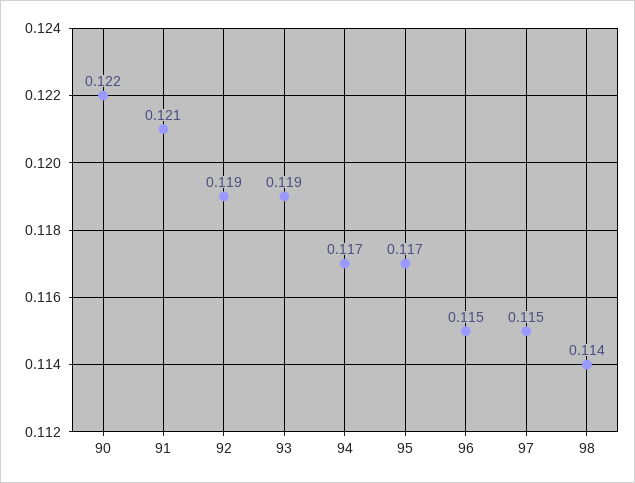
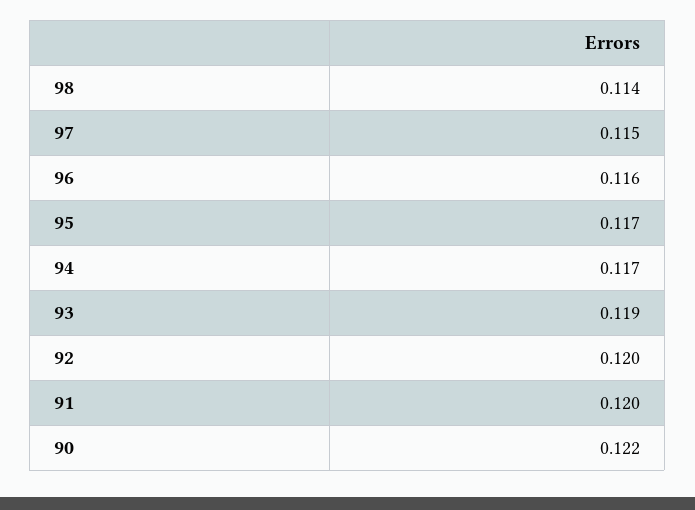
  {
    "90": 0.122,
-   "91": 0.121,
+   "91": 0.12,
-   "92": 0.119,
+   "92": 0.12,
    "93": 0.119,
    "94": 0.117,
    "95": 0.117,
-   "96": 0.115,
+   "96": 0.116,
    "97": 0.115,
    "98": 0.114
  }

